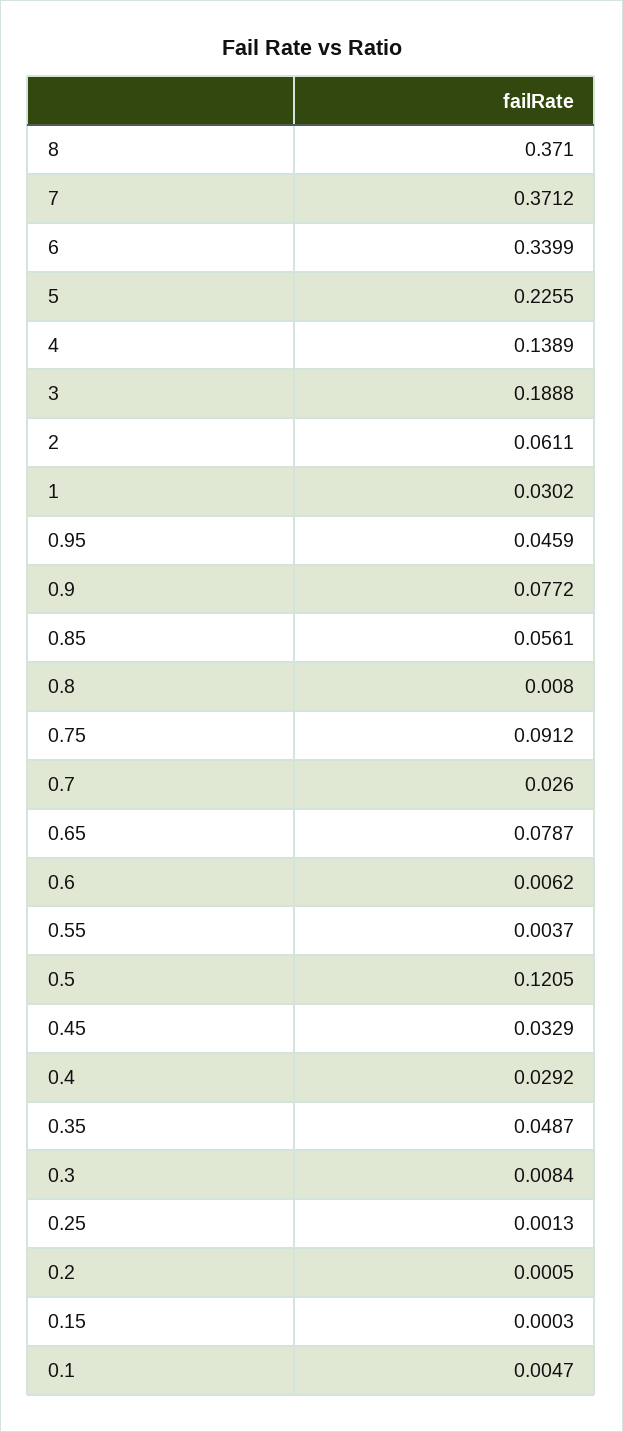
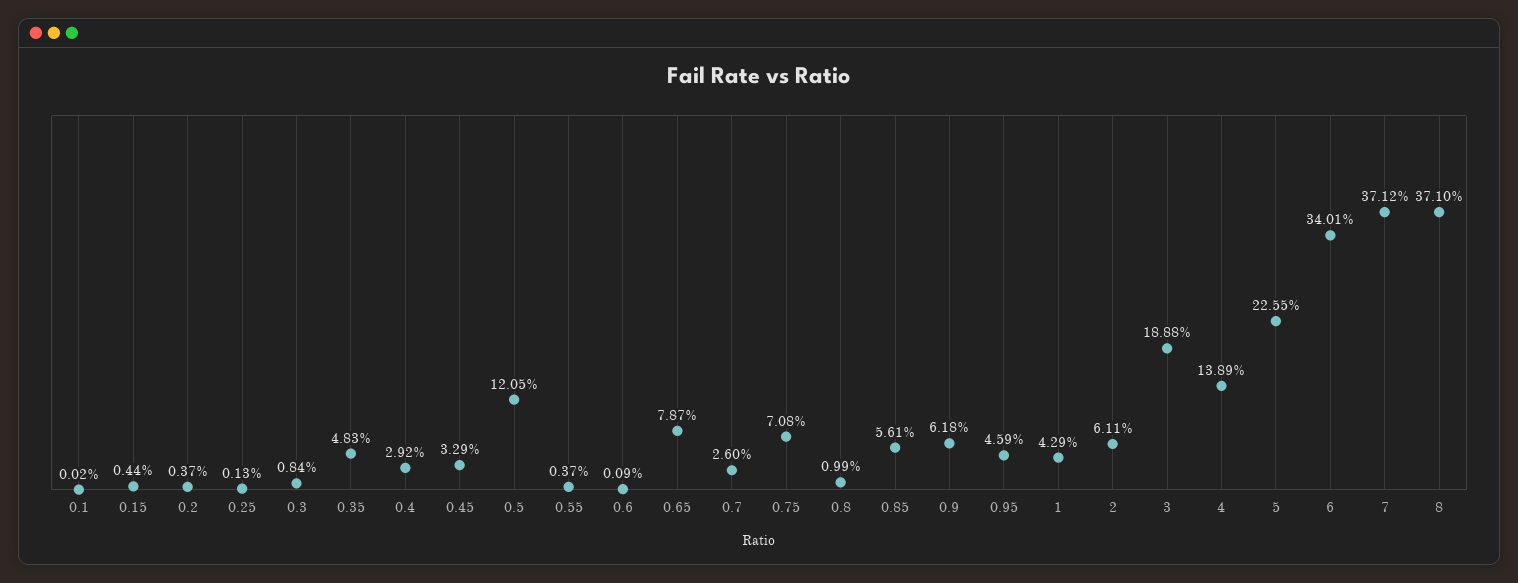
  {
    "8": 0.371,
    "7": 0.3712,
-   "6": 0.3399,
+   "6": 0.3401,
    "5": 0.2255,
    "4": 0.1389,
    "3": 0.1888,
    "2": 0.0611,
-   "1": 0.0302,
+   "1": 0.0429,
    "0.95": 0.0459,
-   "0.9": 0.0772,
+   "0.9": 0.0618,
    "0.85": 0.0561,
-   "0.8": 0.008,
+   "0.8": 0.0099,
-   "0.75": 0.0912,
+   "0.75": 0.0708,
    "0.7": 0.026,
    "0.65": 0.0787,
-   "0.6": 0.0062,
+   "0.6": 0.0009,
    "0.55": 0.0037,
    "0.5": 0.1205,
    "0.45": 0.0329,
    "0.4": 0.0292,
-   "0.35": 0.0487,
+   "0.35": 0.0483,
    "0.3": 0.0084,
    "0.25": 0.0013,
-   "0.2": 0.0005,
+   "0.2": 0.0037,
-   "0.15": 0.0003,
+   "0.15": 0.0044,
-   "0.1": 0.0047
+   "0.1": 0.0002
  }

